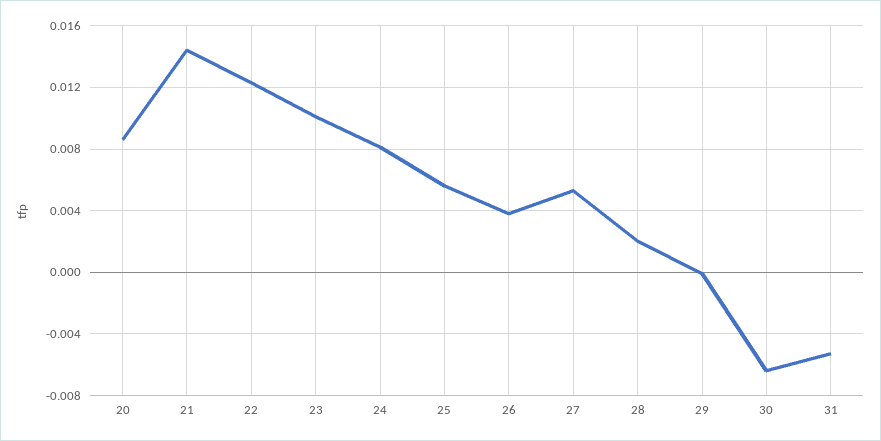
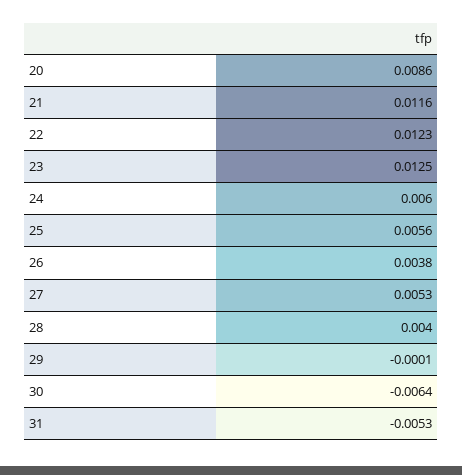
  {
    "20": 0.0086,
-   "21": 0.0145,
+   "21": 0.0116,
    "22": 0.0123,
-   "23": 0.01,
+   "23": 0.0125,
-   "24": 0.008,
+   "24": 0.006,
    "25": 0.0056,
    "26": 0.0038,
    "27": 0.0053,
-   "28": 0.002,
+   "28": 0.004,
    "29": -0.0001,
    "30": -0.0064,
    "31": -0.0053
  }

